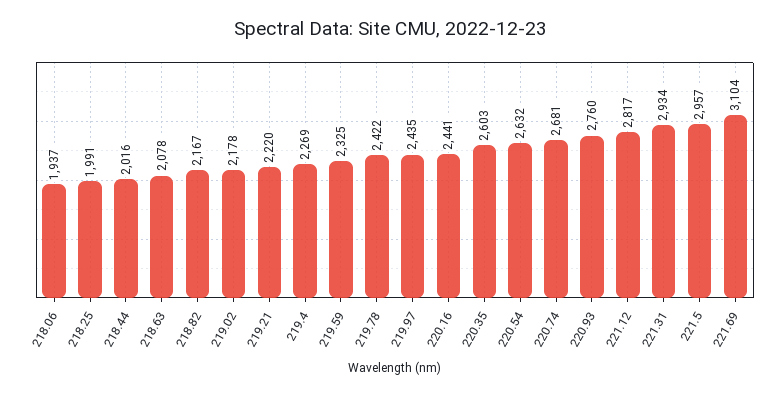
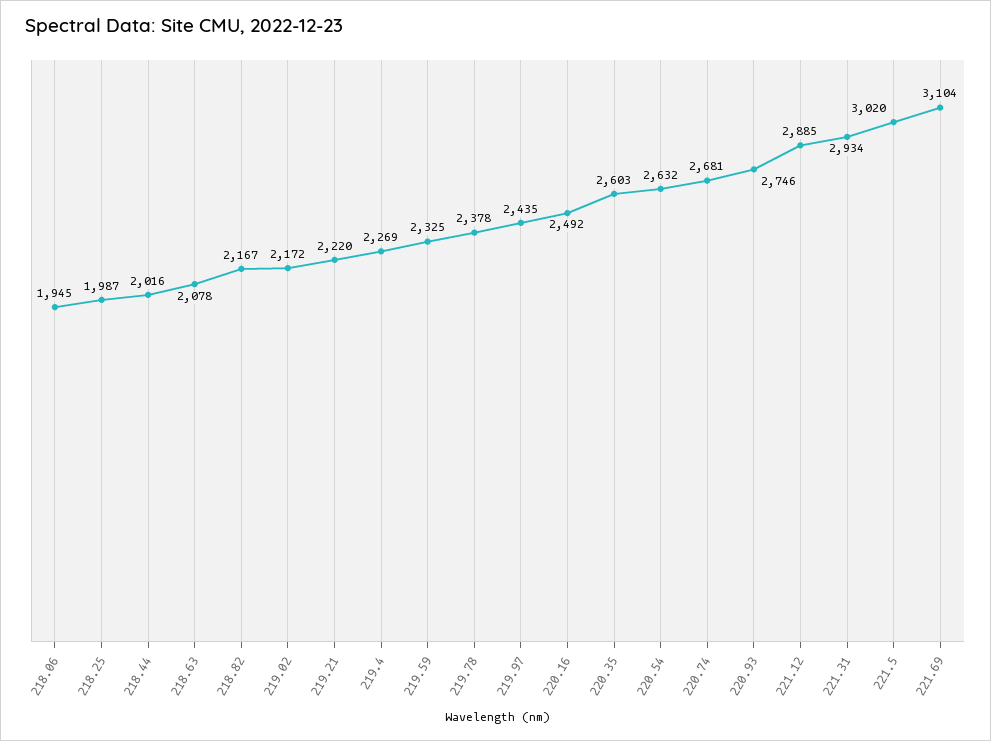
  {
-   "218.06": 1937,
+   "218.06": 1945,
-   "218.25": 1991,
+   "218.25": 1987,
    "218.44": 2016,
    "218.63": 2078,
    "218.82": 2167,
-   "219.02": 2178,
+   "219.02": 2172,
    "219.21": 2220,
    "219.4": 2269,
    "219.59": 2325,
-   "219.78": 2422,
+   "219.78": 2378,
    "219.97": 2435,
-   "220.16": 2441,
+   "220.16": 2492,
    "220.35": 2603,
    "220.54": 2632,
    "220.74": 2681,
-   "220.93": 2760,
+   "220.93": 2746,
-   "221.12": 2817,
+   "221.12": 2885,
    "221.31": 2934,
-   "221.5": 2957,
+   "221.5": 3020,
    "221.69": 3104
  }

